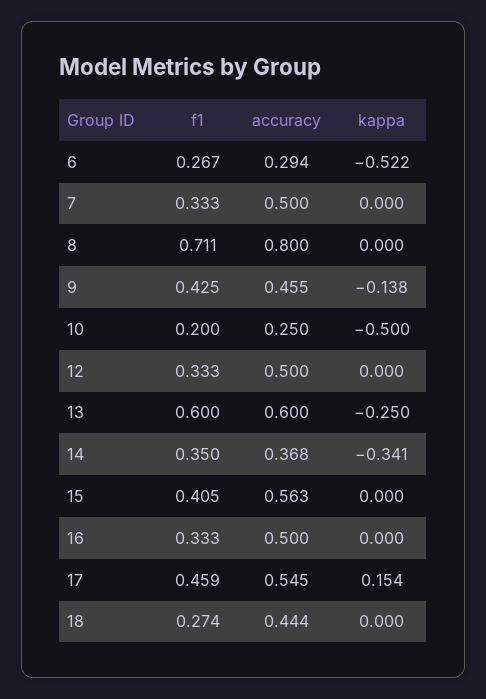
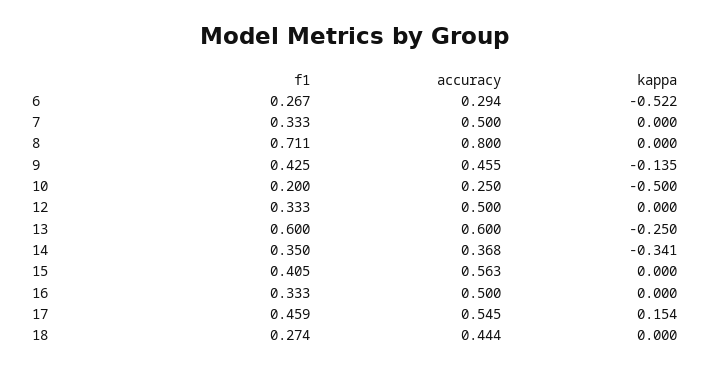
  {
    "f1": {
      "6": 0.267,
      "7": 0.333,
      "8": 0.711,
      "9": 0.425,
      "10": 0.2,
      "12": 0.333,
      "13": 0.6,
      "14": 0.35,
      "15": 0.405,
      "16": 0.333,
      "17": 0.459,
      "18": 0.274
    },
    "accuracy": {
      "6": 0.294,
      "7": 0.5,
      "8": 0.8,
      "9": 0.455,
      "10": 0.25,
      "12": 0.5,
      "13": 0.6,
      "14": 0.368,
      "15": 0.563,
      "16": 0.5,
      "17": 0.545,
      "18": 0.444
    },
    "kappa": {
      "6": -0.522,
      "7": 0,
      "8": 0,
-     "9": -0.138,
+     "9": -0.135,
      "10": -0.5,
      "12": 0,
      "13": -0.25,
      "14": -0.341,
      "15": 0,
      "16": 0,
      "17": 0.154,
      "18": 0
    }
  }

